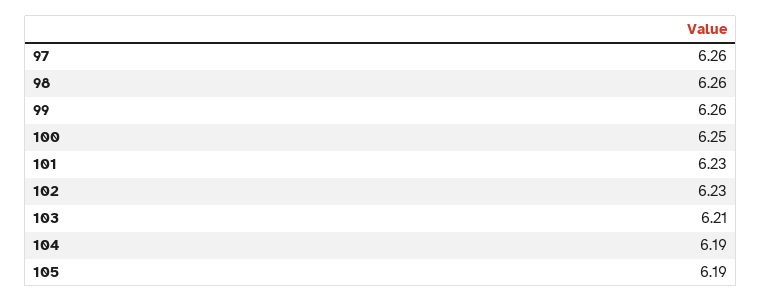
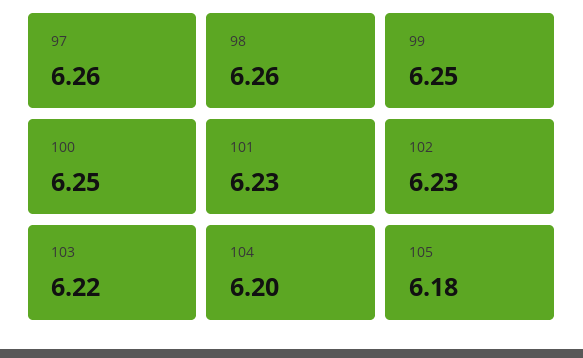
  {
    "97": 6.26,
    "98": 6.26,
-   "99": 6.26,
+   "99": 6.25,
    "100": 6.25,
    "101": 6.23,
    "102": 6.23,
-   "103": 6.21,
+   "103": 6.22,
-   "104": 6.19,
+   "104": 6.2,
-   "105": 6.19
+   "105": 6.18
  }

